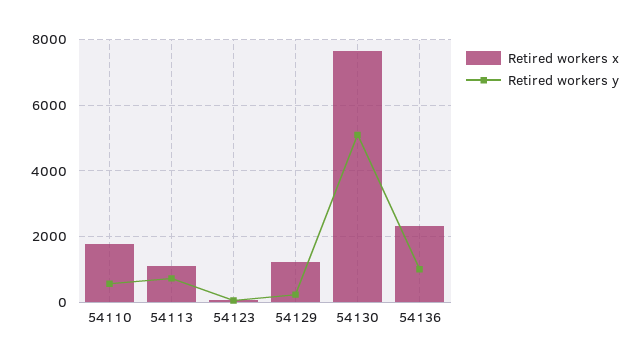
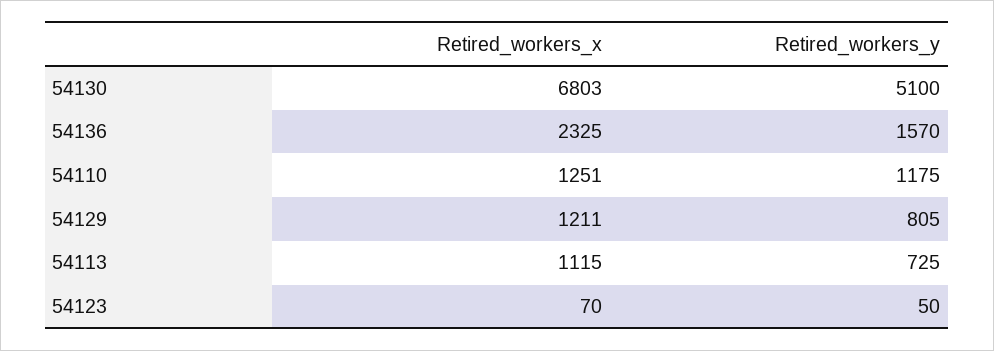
  {
    "Retired workers x": {
-     "54110": 1800,
+     "54110": 1251,
      "54113": 1115,
      "54123": 70,
      "54129": 1211,
-     "54130": 7600,
+     "54130": 6803,
      "54136": 2325
    },
    "Retired workers y": {
-     "54110": 600,
+     "54110": 1175,
      "54113": 725,
      "54123": 50,
-     "54129": 200,
+     "54129": 805,
      "54130": 5100,
-     "54136": 1000
+     "54136": 1570
    }
  }

